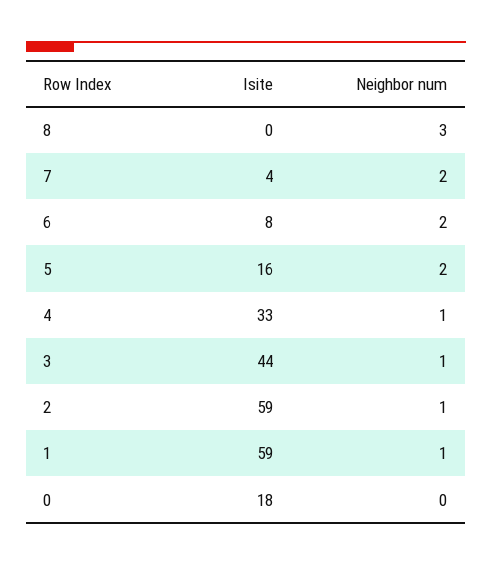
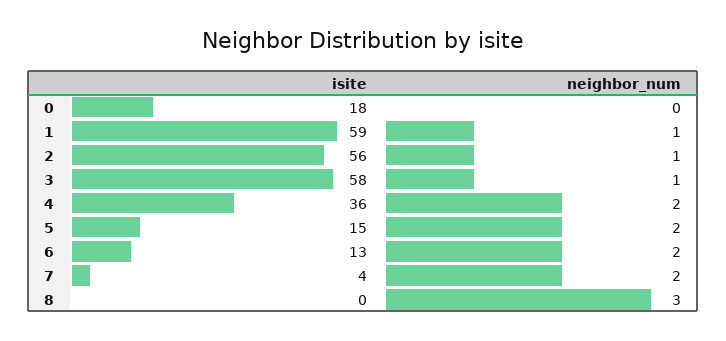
  {
    "Isite": {
      "8": 0,
      "7": 4,
-     "6": 8,
+     "6": 13,
-     "5": 16,
+     "5": 15,
-     "4": 33,
+     "4": 36,
-     "3": 44,
+     "3": 58,
-     "2": 59,
+     "2": 56,
      "1": 59,
      "0": 18
    },
    "Neighbor num": {
      "8": 3,
      "7": 2,
      "6": 2,
      "5": 2,
-     "4": 1,
+     "4": 2,
      "3": 1,
      "2": 1,
      "1": 1,
      "0": 0
    }
  }

